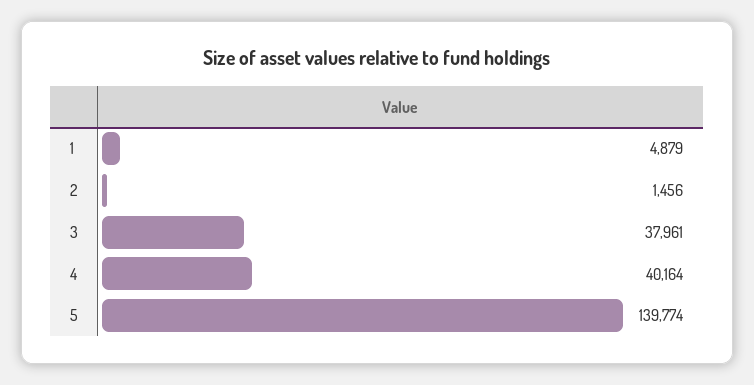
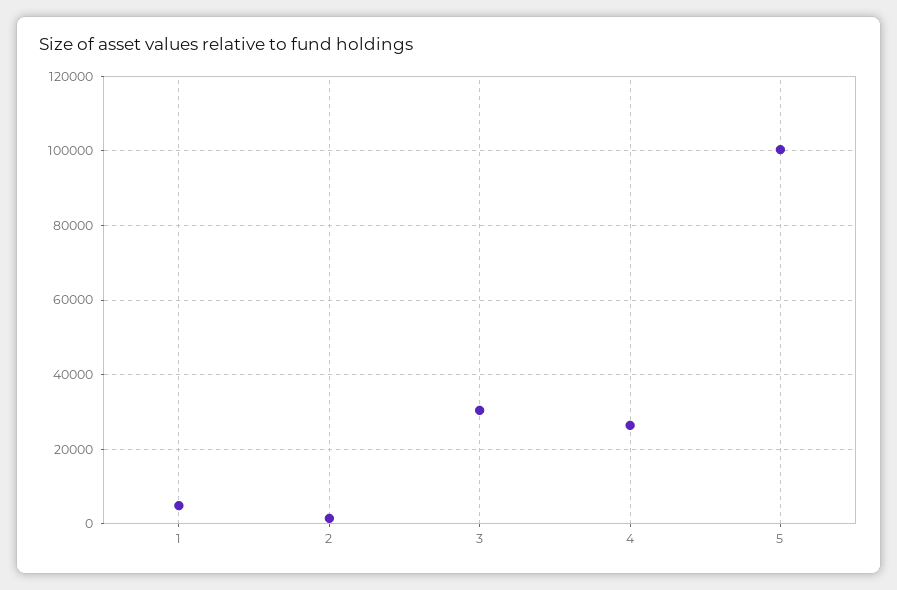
  {
    "1": 4879,
    "2": 1456,
-   "3": 37961,
+   "3": 30000,
-   "4": 40164,
+   "4": 26000,
-   "5": 139774
+   "5": 100000
  }

